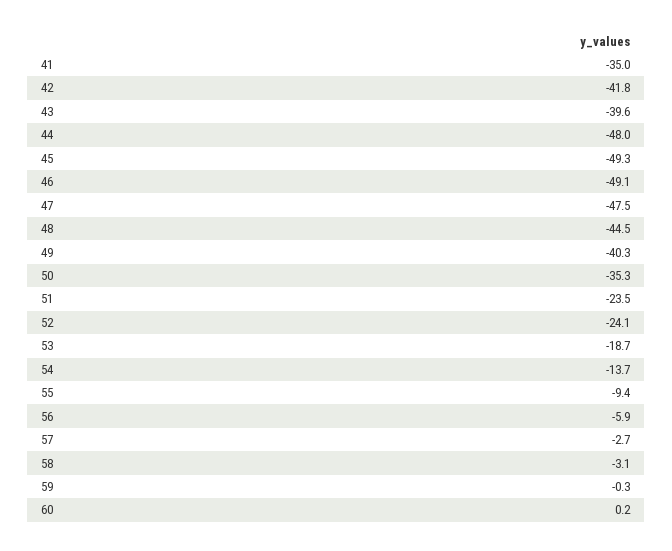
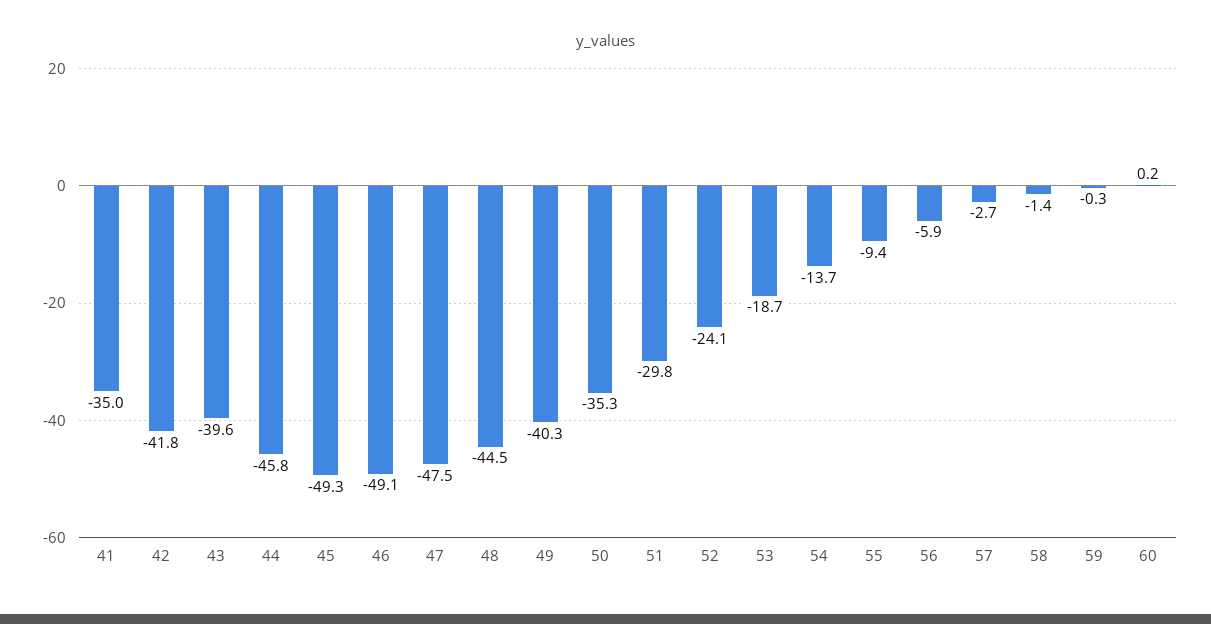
  {
    "41": -35,
    "42": -41.8,
    "43": -39.6,
-   "44": -48,
+   "44": -45.8,
    "45": -49.3,
    "46": -49.1,
    "47": -47.5,
    "48": -44.5,
    "49": -40.3,
    "50": -35.3,
-   "51": -23.5,
+   "51": -29.8,
    "52": -24.1,
    "53": -18.7,
    "54": -13.7,
    "55": -9.4,
    "56": -5.9,
    "57": -2.7,
-   "58": -3.1,
+   "58": -1.4,
    "59": -0.3,
    "60": 0.2
  }

